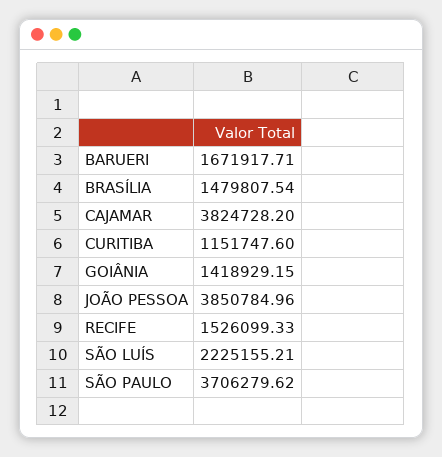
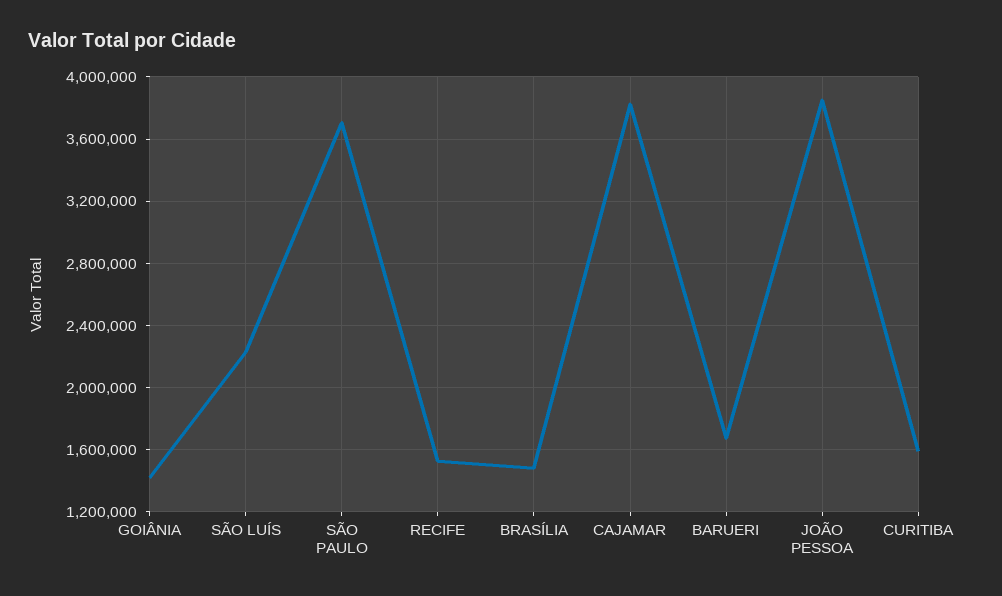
  {
    "BARUERI": 1671917.71,
    "BRASÍLIA": 1479807.54,
    "CAJAMAR": 3824728.2,
-   "CURITIBA": 1151747.6,
+   "CURITIBA": 1600000,
    "GOIÂNIA": 1418929.15,
    "JOÃO PESSOA": 3850784.96,
    "RECIFE": 1526099.33,
    "SÃO LUÍS": 2225155.21,
    "SÃO PAULO": 3706279.62
  }

